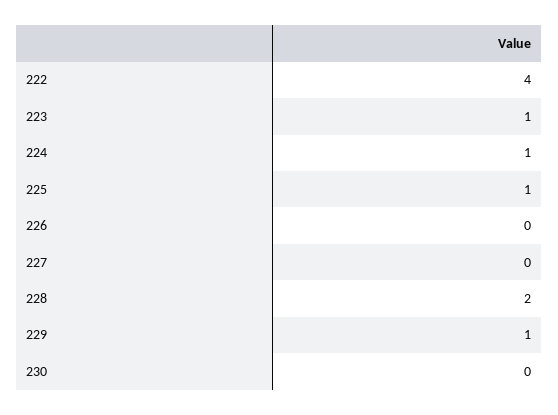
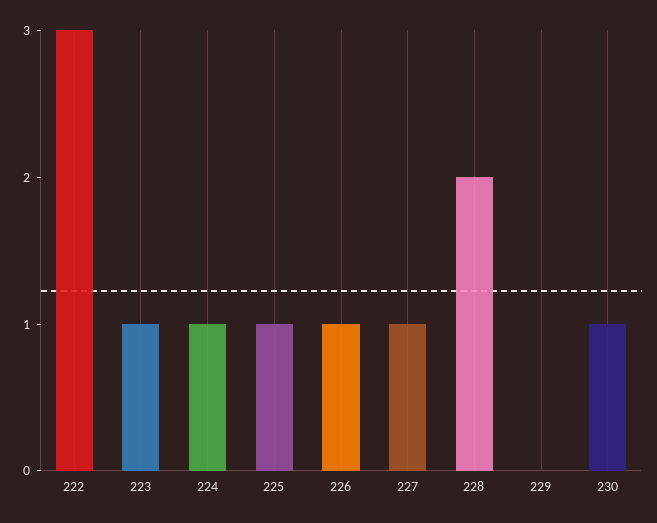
  {
-   "222": 4,
+   "222": 3,
    "223": 1,
    "224": 1,
    "225": 1,
-   "226": 0,
+   "226": 1,
-   "227": 0,
+   "227": 1,
    "228": 2,
-   "229": 1,
+   "229": 0,
-   "230": 0
+   "230": 1
  }

